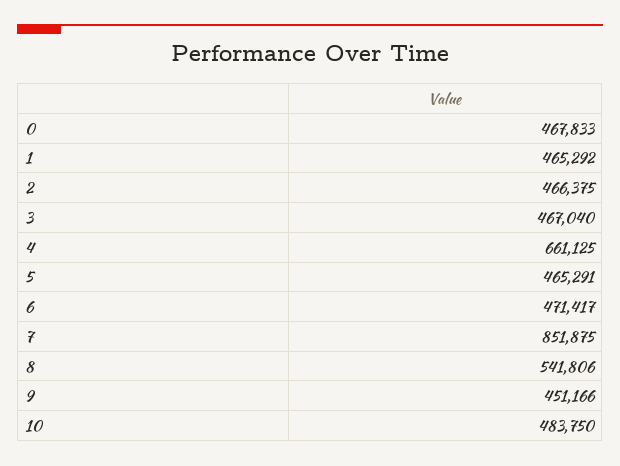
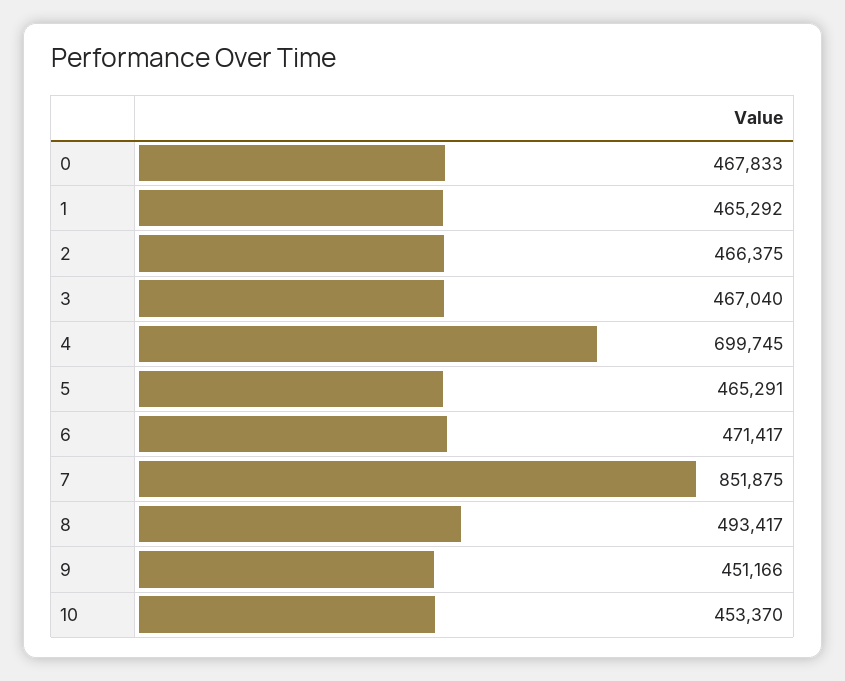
  {
    "0": 467833,
    "1": 465292,
    "2": 466375,
    "3": 467040,
-   "4": 661125,
+   "4": 699745,
    "5": 465291,
    "6": 471417,
    "7": 851875,
-   "8": 541806,
+   "8": 493417,
    "9": 451166,
-   "10": 483750
+   "10": 453370
  }

